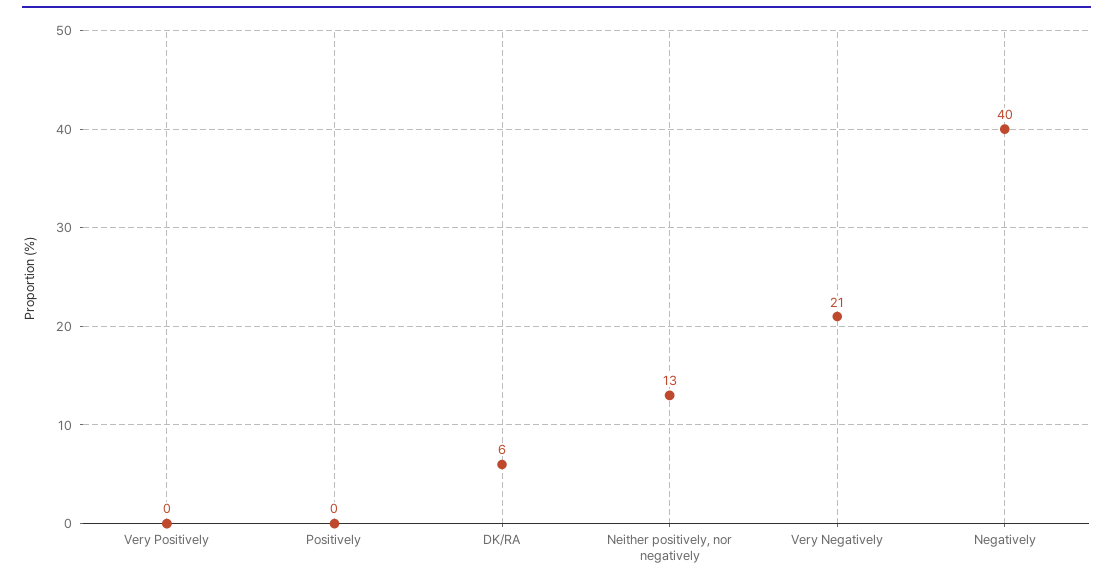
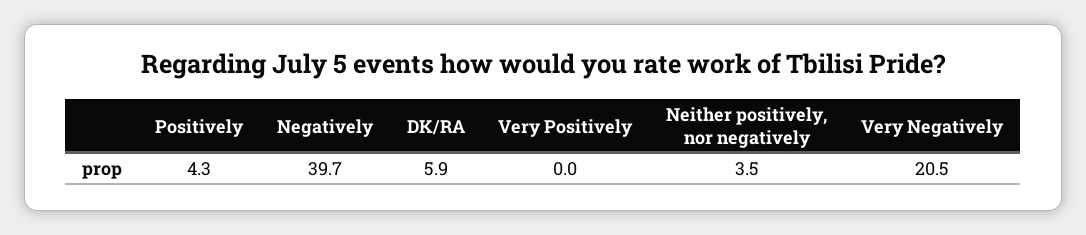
  {
    "Very Positively": 0,
-   "Positively": 0,
+   "Positively": 4.3,
    "DK/RA": 5.9,
-   "Neither positively, nor negatively": 13,
+   "Neither positively, nor negatively": 3.5,
    "Very Negatively": 20.5,
    "Negatively": 39.7
  }

